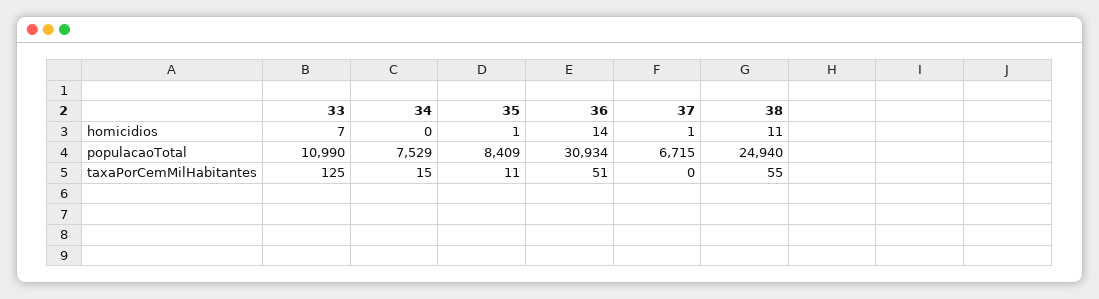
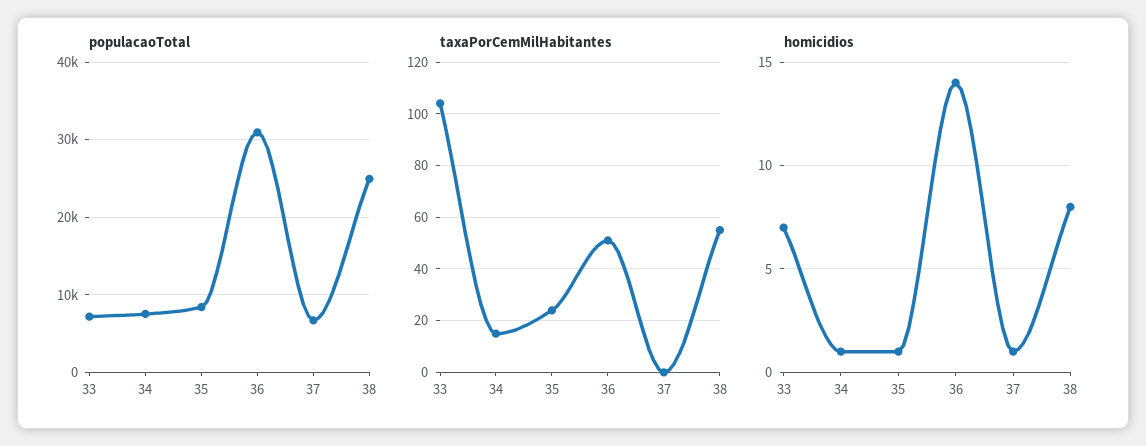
  {
    "homicidios": {
      "33": 7,
-     "34": 0,
+     "34": 1,
      "35": 1,
      "36": 14,
      "37": 1,
-     "38": 11
+     "38": 8
    },
    "populacaoTotal": {
-     "33": 10990,
+     "33": 7000,
      "34": 7529,
      "35": 8409,
      "36": 30934,
      "37": 6715,
      "38": 24940
    },
    "taxaPorCemMilHabitantes": {
-     "33": 125,
+     "33": 105,
      "34": 15,
-     "35": 11,
+     "35": 25,
      "36": 51,
      "37": 0,
      "38": 55
    }
  }

